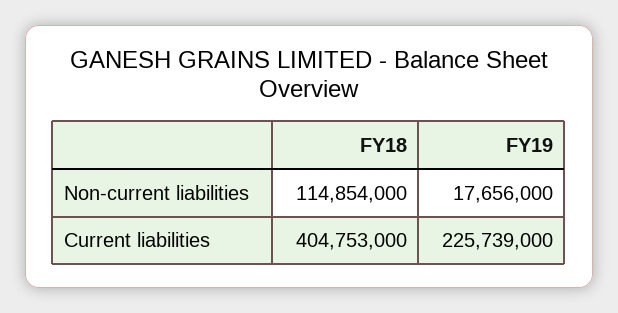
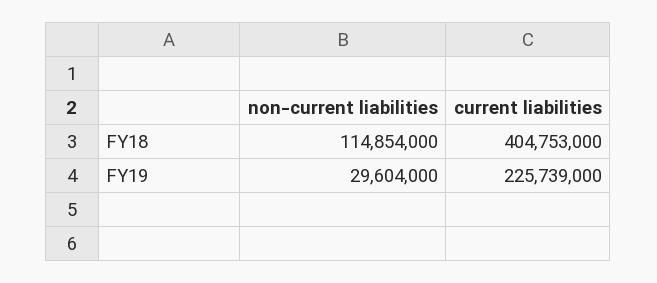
  {
    "FY18": {
      "Non-current liabilities": 114854000,
      "Current liabilities": 404753000
    },
    "FY19": {
-     "Non-current liabilities": 17656000,
+     "Non-current liabilities": 29604000,
      "Current liabilities": 225739000
    }
  }

